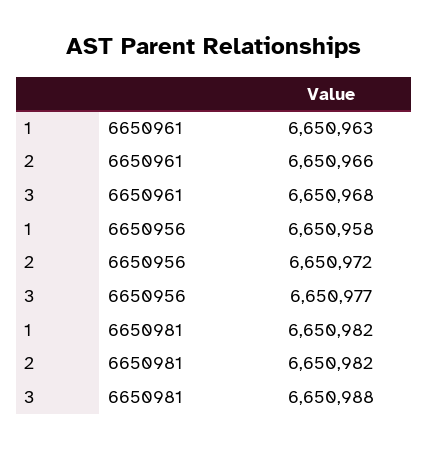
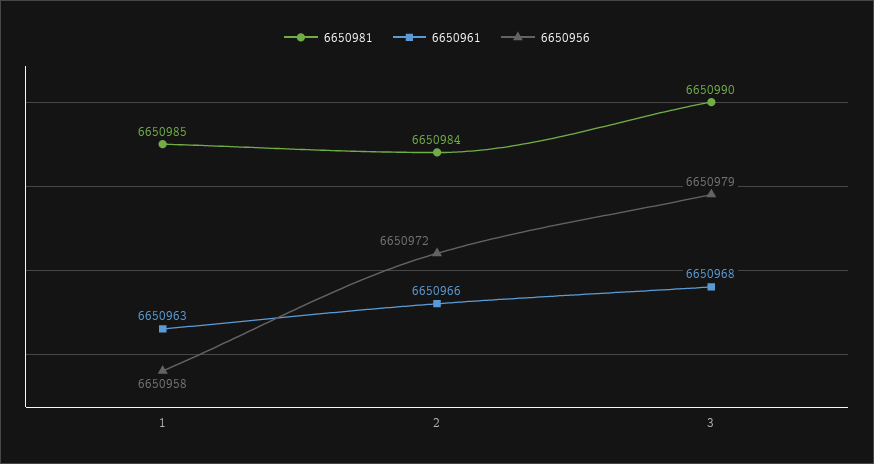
  {
    "6650961": {
      "1": 6650963,
      "2": 6650966,
      "3": 6650968
    },
    "6650956": {
      "1": 6650958,
      "2": 6650972,
-     "3": 6650977
+     "3": 6650979
    },
    "6650981": {
-     "1": 6650982,
+     "1": 6650985,
-     "2": 6650982,
+     "2": 6650984,
-     "3": 6650988
+     "3": 6650990
    }
  }

